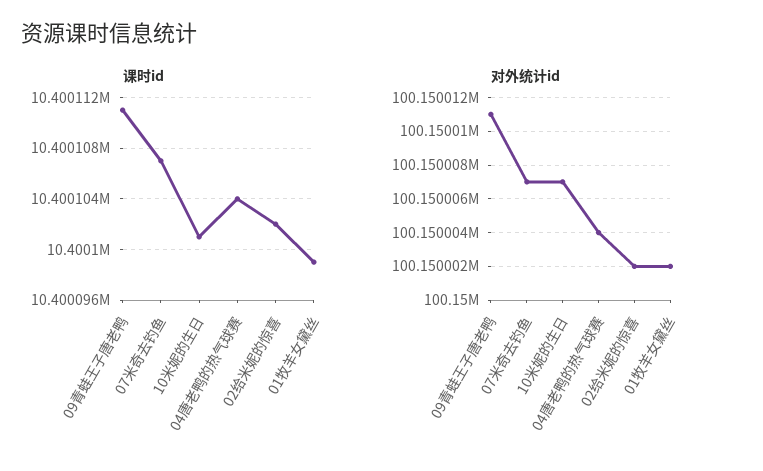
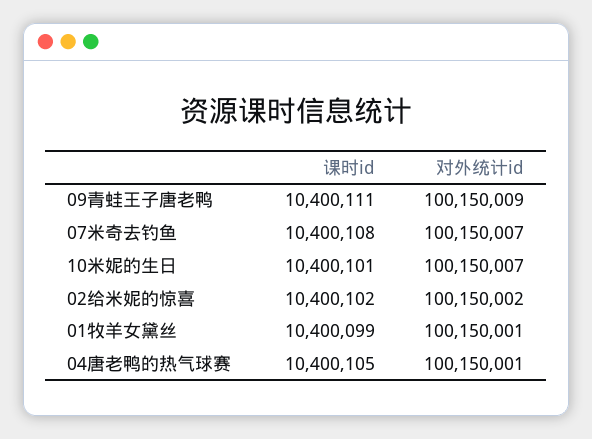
  {
    "课时id": {
      "09青蛙王子唐老鸭": 10400111,
-     "07米奇去钓鱼": 10400107,
+     "07米奇去钓鱼": 10400108,
      "10米妮的生日": 10400101,
-     "04唐老鸭的热气球赛": 10400104,
+     "04唐老鸭的热气球赛": 10400105,
      "02给米妮的惊喜": 10400102,
      "01牧羊女黛丝": 10400099
    },
    "对外统计id": {
-     "09青蛙王子唐老鸭": 100150011,
+     "09青蛙王子唐老鸭": 100150009,
      "07米奇去钓鱼": 100150007,
      "10米妮的生日": 100150007,
-     "04唐老鸭的热气球赛": 100150004,
+     "04唐老鸭的热气球赛": 100150001,
      "02给米妮的惊喜": 100150002,
-     "01牧羊女黛丝": 100150002
+     "01牧羊女黛丝": 100150001
    }
  }

